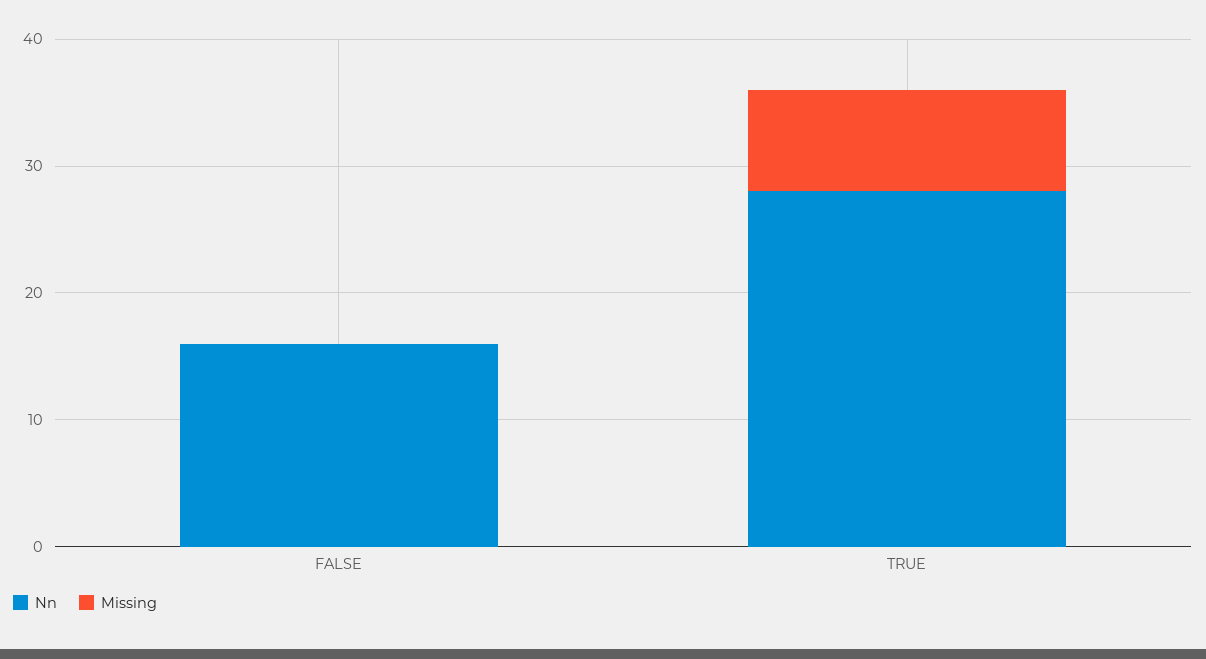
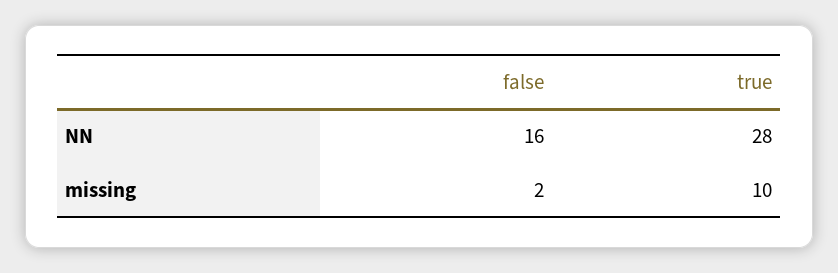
  {
    "Nn": {
      "FALSE": 16,
      "TRUE": 28
    },
    "Missing": {
-     "FALSE": 0,
+     "FALSE": 2,
-     "TRUE": 8
+     "TRUE": 10
    }
  }

